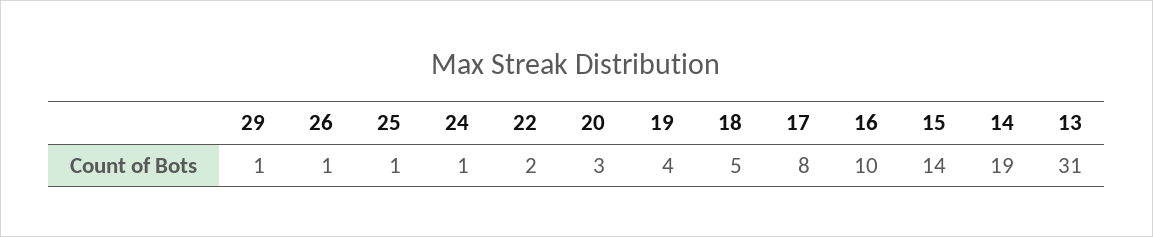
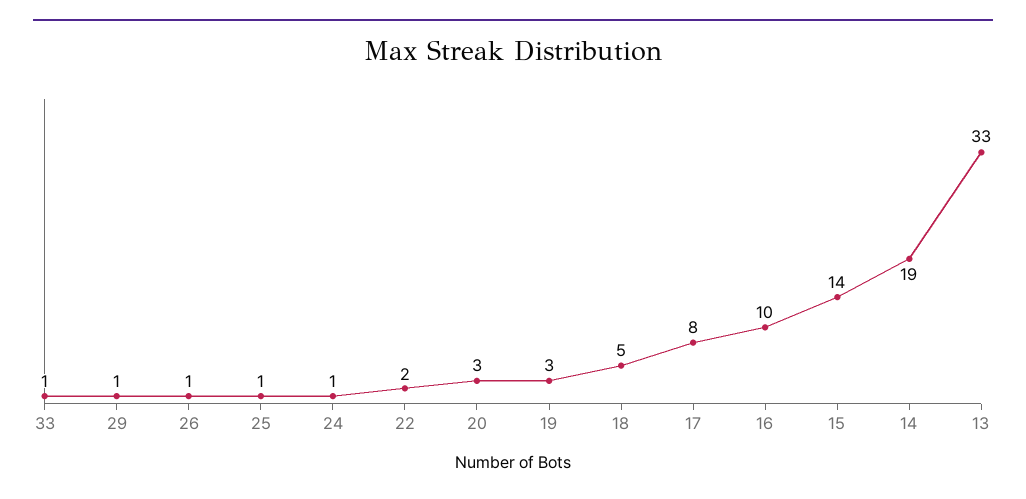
  {
    "29": 1,
    "26": 1,
    "25": 1,
    "24": 1,
    "22": 2,
    "20": 3,
-   "19": 4,
+   "19": 3,
    "18": 5,
    "17": 8,
    "16": 10,
    "15": 14,
    "14": 19,
-   "13": 31
+   "13": 33,
+   "33": 1
  }

